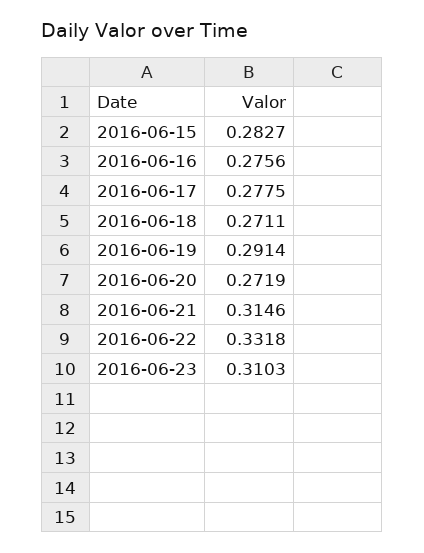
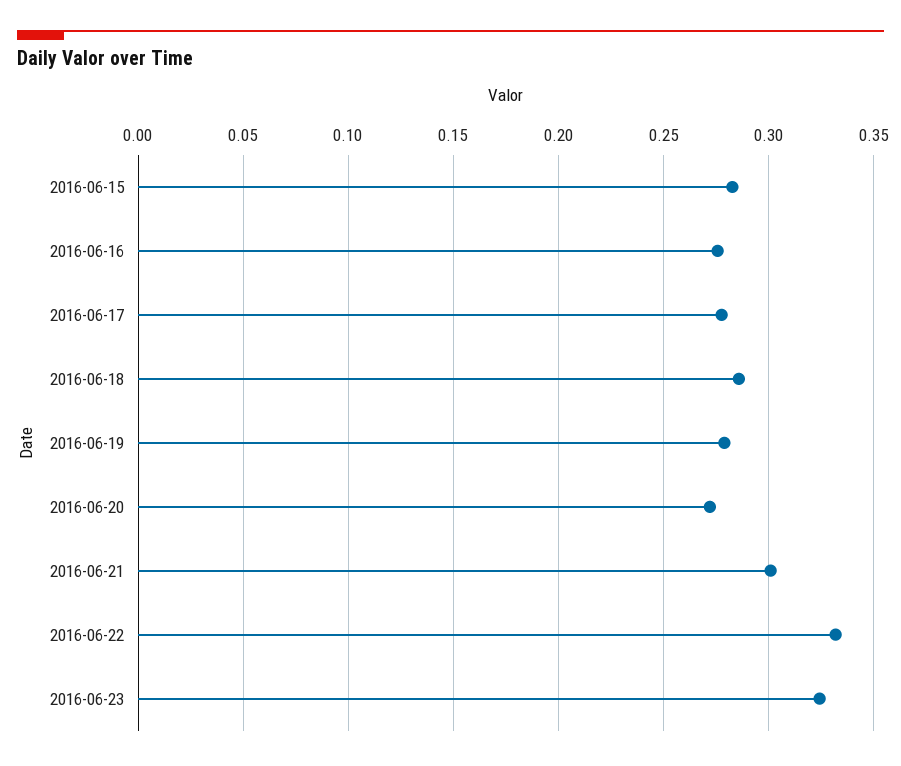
  {
    "2016-06-15": 0.2827,
    "2016-06-16": 0.2756,
    "2016-06-17": 0.2775,
-   "2016-06-18": 0.2711,
+   "2016-06-18": 0.285,
-   "2016-06-19": 0.2914,
+   "2016-06-19": 0.28,
    "2016-06-20": 0.2719,
-   "2016-06-21": 0.3146,
+   "2016-06-21": 0.3,
    "2016-06-22": 0.3318,
-   "2016-06-23": 0.3103
+   "2016-06-23": 0.325
  }

